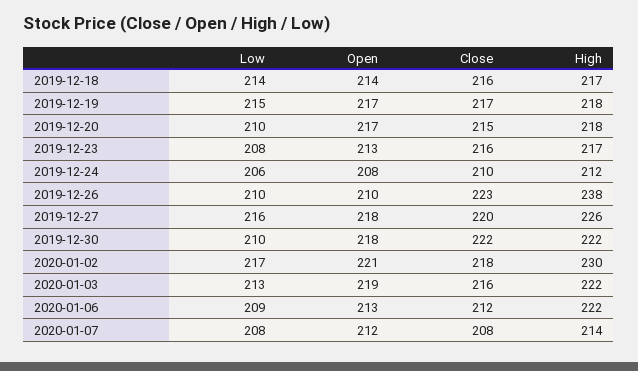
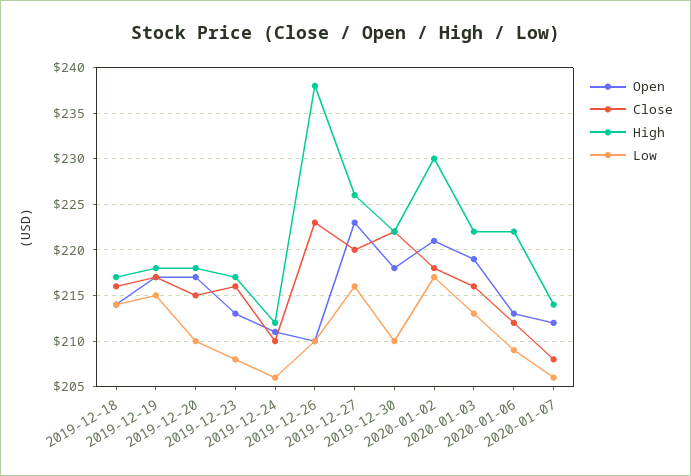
  {
    "Low": {
      "2019-12-18": 214,
      "2019-12-19": 215,
      "2019-12-20": 210,
      "2019-12-23": 208,
      "2019-12-24": 206,
      "2019-12-26": 210,
      "2019-12-27": 216,
      "2019-12-30": 210,
      "2020-01-02": 217,
      "2020-01-03": 213,
      "2020-01-06": 209,
-     "2020-01-07": 208
+     "2020-01-07": 206
    },
    "Open": {
      "2019-12-18": 214,
      "2019-12-19": 217,
      "2019-12-20": 217,
      "2019-12-23": 213,
-     "2019-12-24": 208,
+     "2019-12-24": 211,
      "2019-12-26": 210,
-     "2019-12-27": 218,
+     "2019-12-27": 223,
      "2019-12-30": 218,
      "2020-01-02": 221,
      "2020-01-03": 219,
      "2020-01-06": 213,
      "2020-01-07": 212
    },
    "Close": {
      "2019-12-18": 216,
      "2019-12-19": 217,
      "2019-12-20": 215,
      "2019-12-23": 216,
      "2019-12-24": 210,
      "2019-12-26": 223,
      "2019-12-27": 220,
      "2019-12-30": 222,
      "2020-01-02": 218,
      "2020-01-03": 216,
      "2020-01-06": 212,
      "2020-01-07": 208
    },
    "High": {
      "2019-12-18": 217,
      "2019-12-19": 218,
      "2019-12-20": 218,
      "2019-12-23": 217,
      "2019-12-24": 212,
      "2019-12-26": 238,
      "2019-12-27": 226,
      "2019-12-30": 222,
      "2020-01-02": 230,
      "2020-01-03": 222,
      "2020-01-06": 222,
      "2020-01-07": 214
    }
  }

